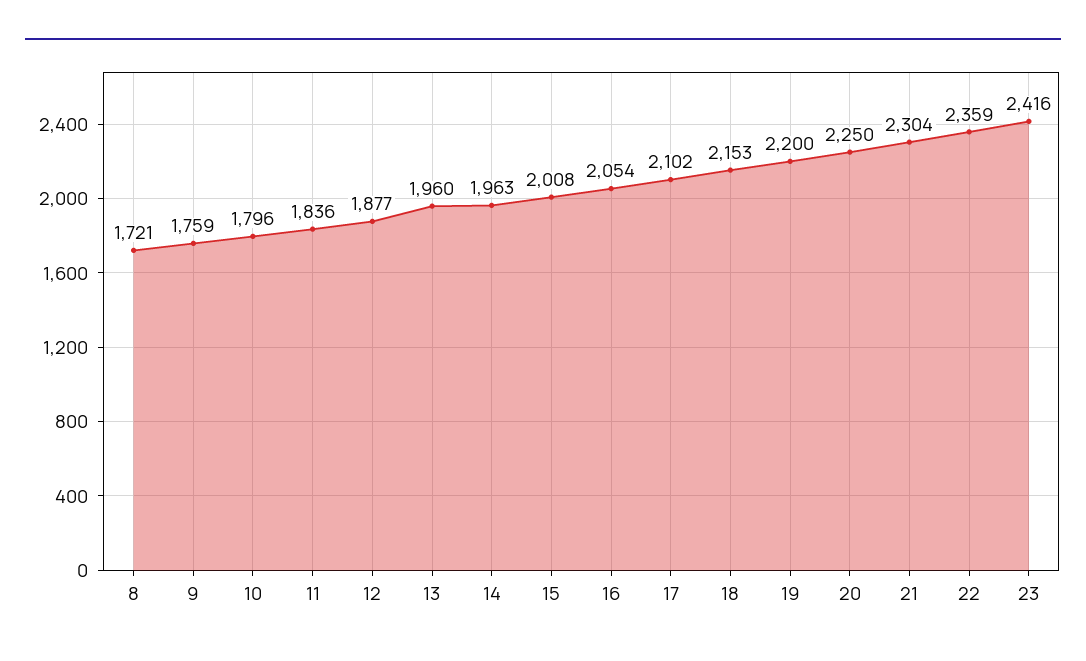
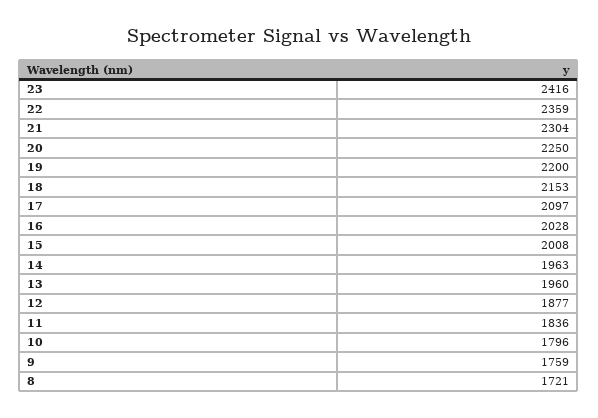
  {
    "8": 1721,
    "9": 1759,
    "10": 1796,
    "11": 1836,
    "12": 1877,
    "13": 1960,
    "14": 1963,
    "15": 2008,
-   "16": 2054,
+   "16": 2028,
-   "17": 2102,
+   "17": 2097,
    "18": 2153,
    "19": 2200,
    "20": 2250,
    "21": 2304,
    "22": 2359,
    "23": 2416
  }

